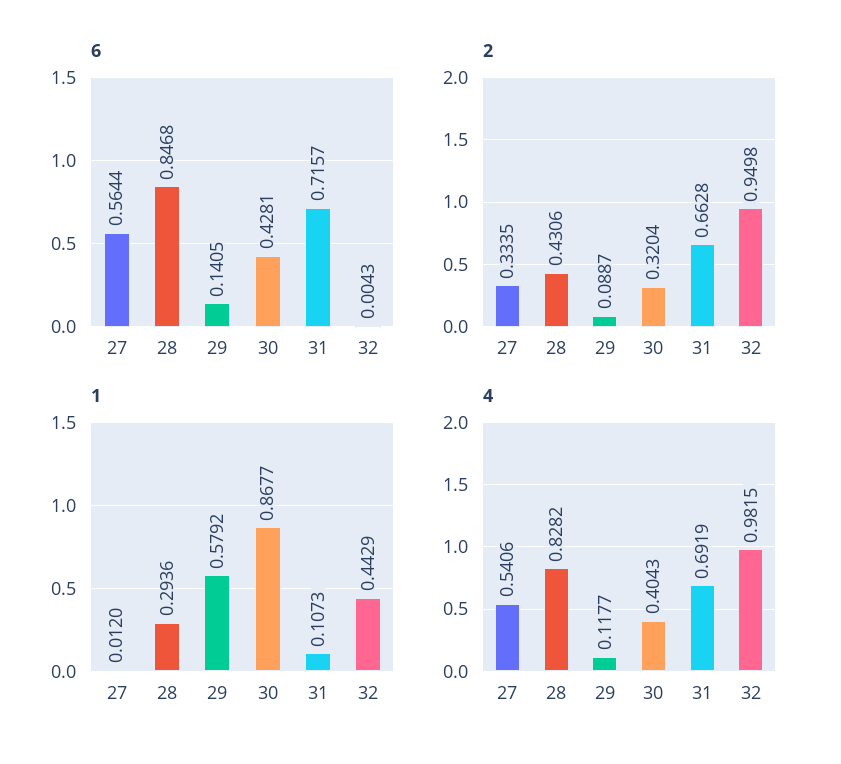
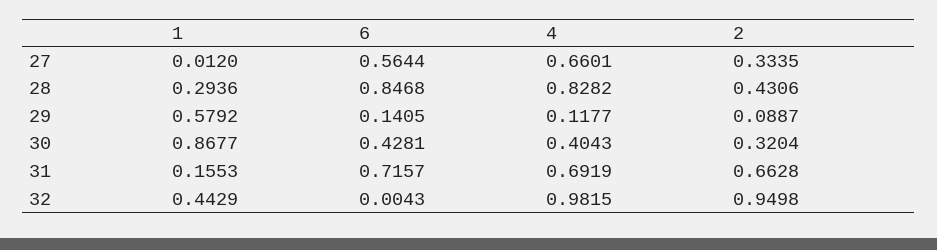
  {
    "6": {
      "27": 0.5644,
      "28": 0.8468,
      "29": 0.1405,
      "30": 0.4281,
      "31": 0.7157,
      "32": 0.0043
    },
    "2": {
      "27": 0.3335,
      "28": 0.4306,
      "29": 0.0887,
      "30": 0.3204,
      "31": 0.6628,
      "32": 0.9498
    },
    "1": {
      "27": 0.012,
      "28": 0.2936,
      "29": 0.5792,
      "30": 0.8677,
-     "31": 0.1073,
+     "31": 0.1553,
      "32": 0.4429
    },
    "4": {
-     "27": 0.5406,
+     "27": 0.6601,
      "28": 0.8282,
      "29": 0.1177,
      "30": 0.4043,
      "31": 0.6919,
      "32": 0.9815
    }
  }

